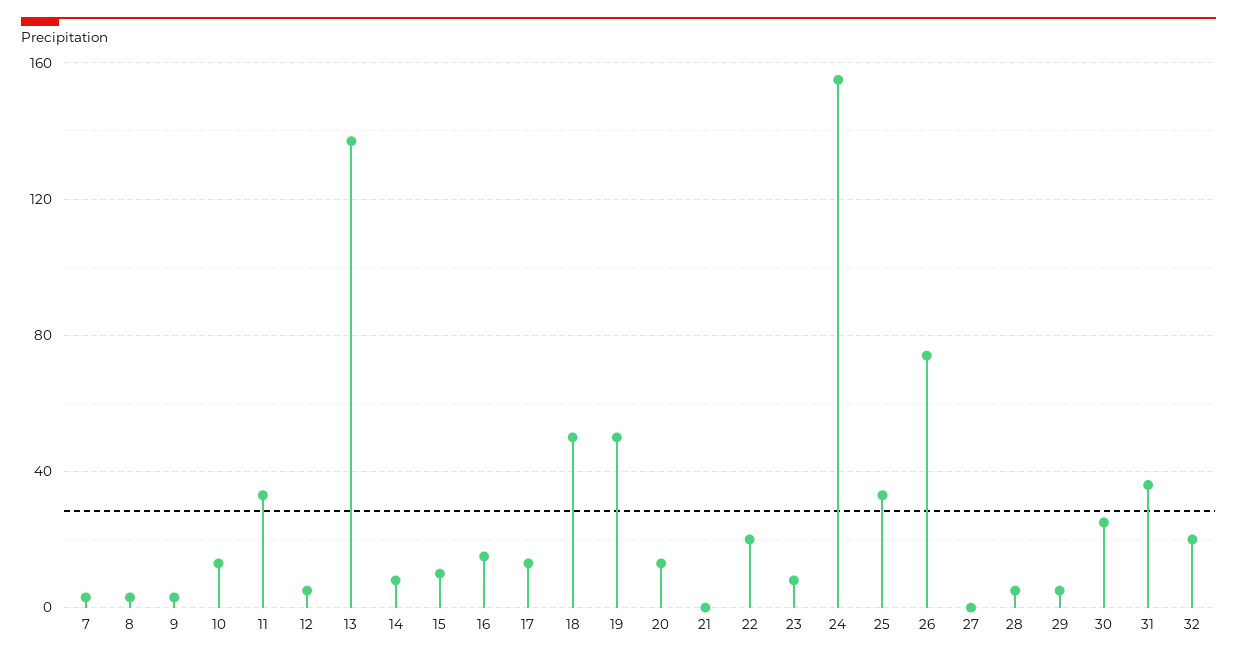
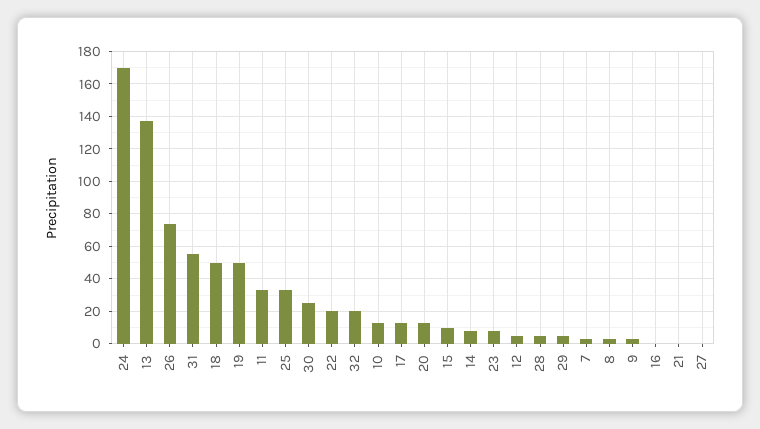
  {
    "7": 5,
    "8": 5,
    "9": 5,
    "10": 15,
    "11": 35,
    "12": 5,
    "13": 135,
    "14": 10,
    "15": 10,
-   "16": 15,
+   "16": 0,
    "17": 15,
    "18": 50,
    "19": 50,
    "20": 15,
    "21": 0,
    "22": 20,
    "23": 10,
-   "24": 155,
+   "24": 170,
    "25": 35,
    "26": 75,
    "27": 0,
    "28": 5,
    "29": 5,
    "30": 25,
-   "31": 35,
+   "31": 55,
    "32": 20
  }

